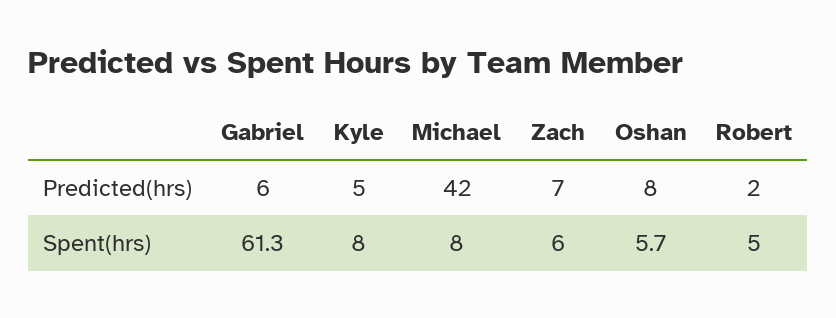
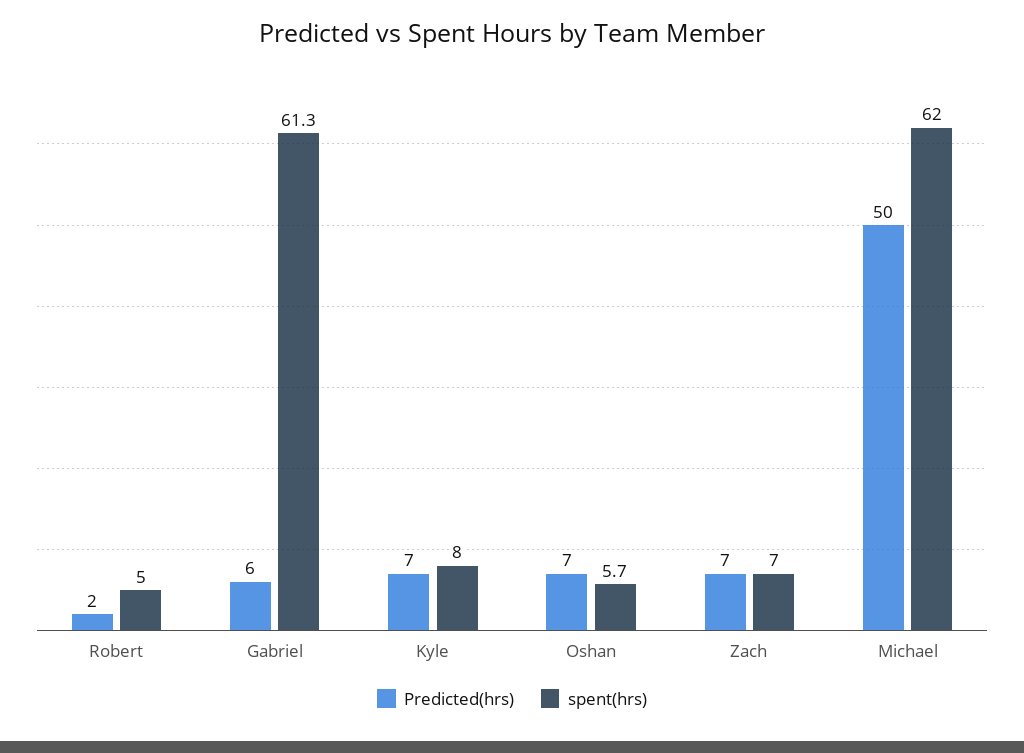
  {
    "Predicted(hrs)": {
      "Gabriel": 6,
-     "Kyle": 5,
+     "Kyle": 7,
-     "Michael": 42,
+     "Michael": 50,
      "Zach": 7,
-     "Oshan": 8,
+     "Oshan": 7,
      "Robert": 2
    },
    "Spent(hrs)": {
      "Gabriel": 61.3,
      "Kyle": 8,
-     "Michael": 8,
+     "Michael": 62,
-     "Zach": 6,
+     "Zach": 7,
      "Oshan": 5.7,
      "Robert": 5
    }
  }

